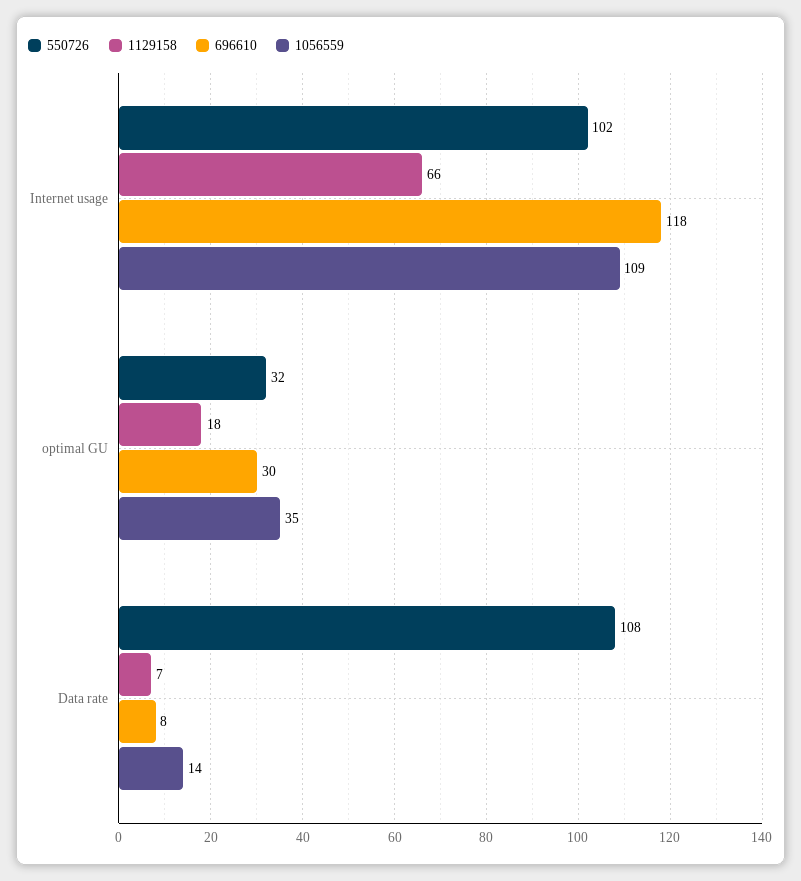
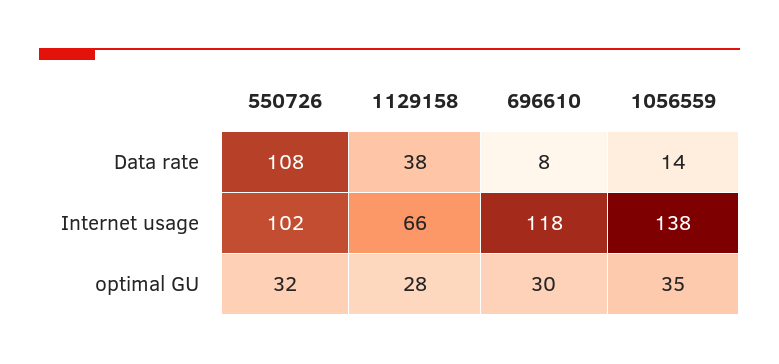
  {
    "550726": {
      "Internet usage": 102,
      "optimal GU": 32,
      "Data rate": 108
    },
    "1129158": {
      "Internet usage": 66,
-     "optimal GU": 18,
+     "optimal GU": 28,
-     "Data rate": 7
+     "Data rate": 38
    },
    "696610": {
      "Internet usage": 118,
      "optimal GU": 30,
      "Data rate": 8
    },
    "1056559": {
-     "Internet usage": 109,
+     "Internet usage": 138,
      "optimal GU": 35,
      "Data rate": 14
    }
  }

